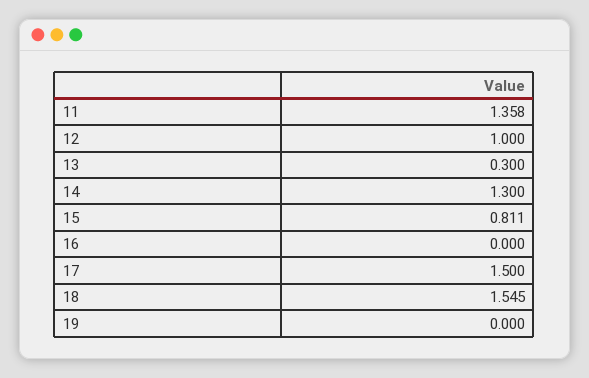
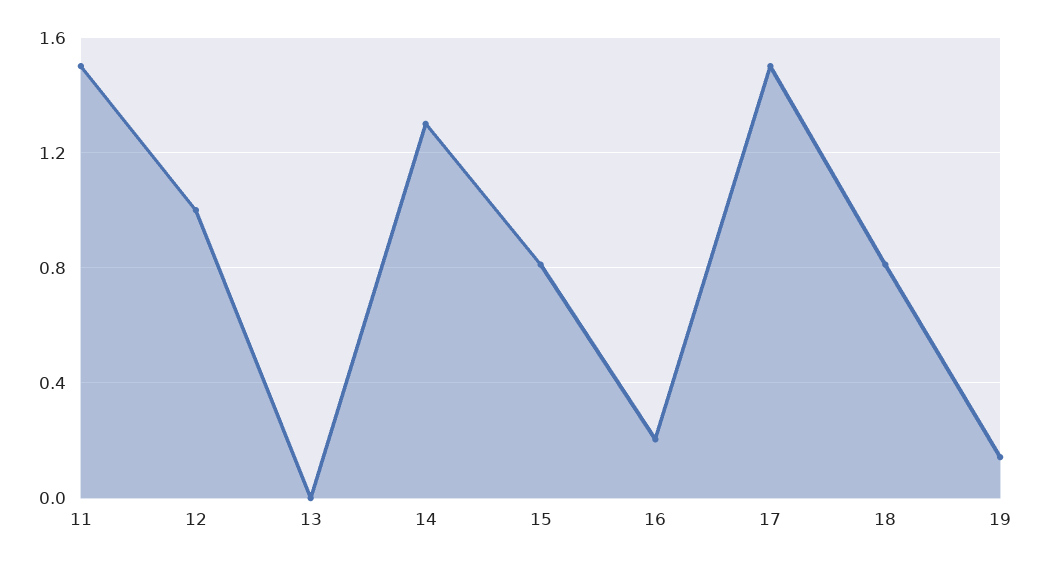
  {
-   "11": 1.358,
+   "11": 1.5,
    "12": 1,
-   "13": 0.3,
+   "13": 0,
    "14": 1.3,
    "15": 0.811,
-   "16": 0,
+   "16": 0.2,
    "17": 1.5,
-   "18": 1.545,
+   "18": 0.8,
-   "19": 0
+   "19": 0.15
  }

